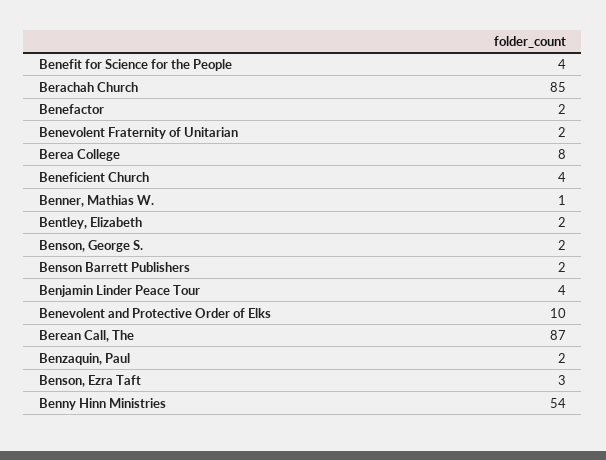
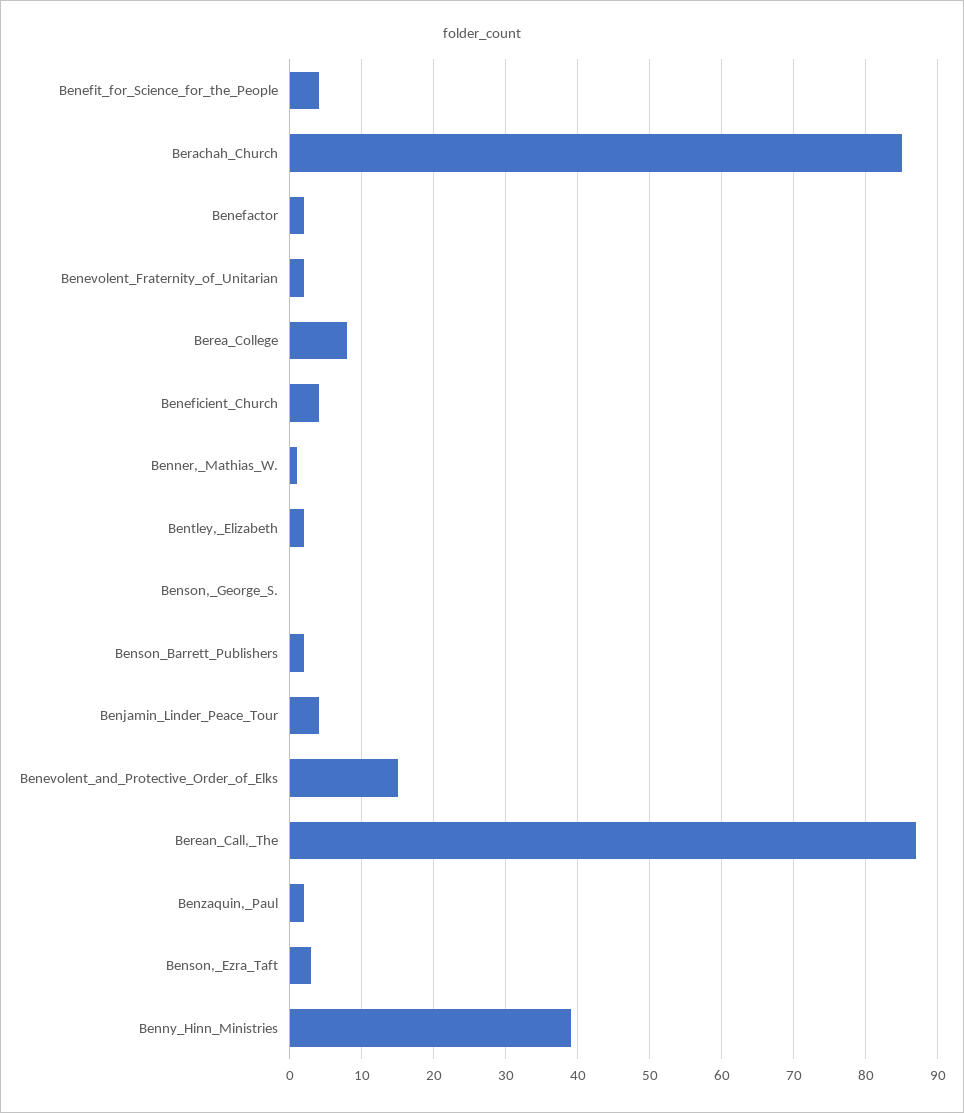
  {
    "Benefit for Science for the People": 4,
    "Berachah Church": 85,
    "Benefactor": 2,
    "Benevolent Fraternity of Unitarian": 2,
    "Berea College": 8,
    "Beneficient Church": 4,
    "Benner, Mathias W.": 1,
    "Bentley, Elizabeth": 2,
-   "Benson, George S.": 2,
+   "Benson, George S.": 0,
    "Benson Barrett Publishers": 2,
    "Benjamin Linder Peace Tour": 4,
-   "Benevolent and Protective Order of Elks": 10,
+   "Benevolent and Protective Order of Elks": 15,
    "Berean Call, The": 87,
    "Benzaquin, Paul": 2,
    "Benson, Ezra Taft": 3,
-   "Benny Hinn Ministries": 54
+   "Benny Hinn Ministries": 39
  }

